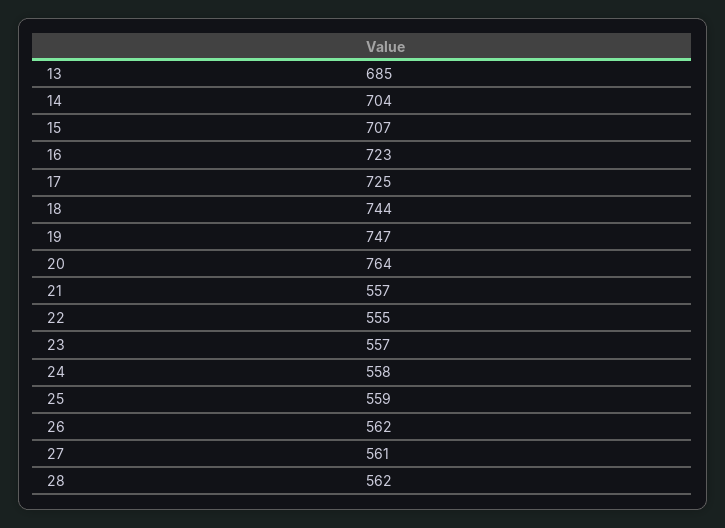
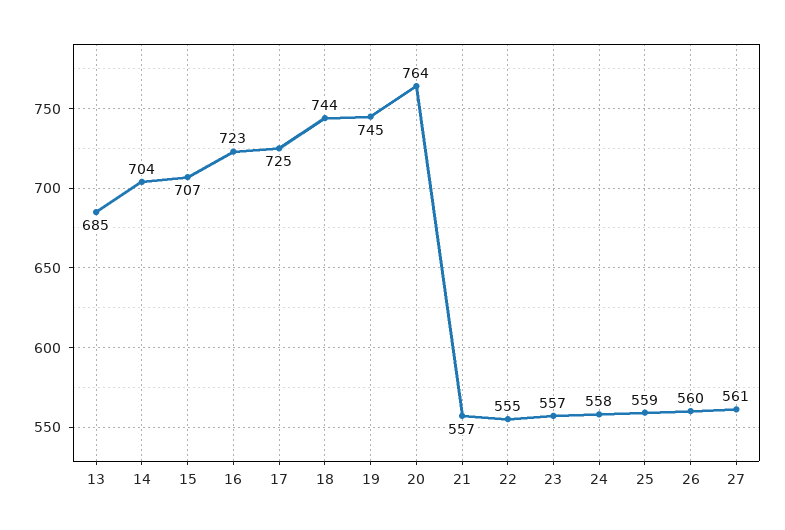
  {
    "13": 685,
    "14": 704,
    "15": 707,
    "16": 723,
    "17": 725,
    "18": 744,
-   "19": 747,
+   "19": 745,
    "20": 764,
    "21": 557,
    "22": 555,
    "23": 557,
    "24": 558,
    "25": 559,
-   "26": 562,
+   "26": 560,
-   "27": 561,
+   "27": 561
-   "28": 562
  }

